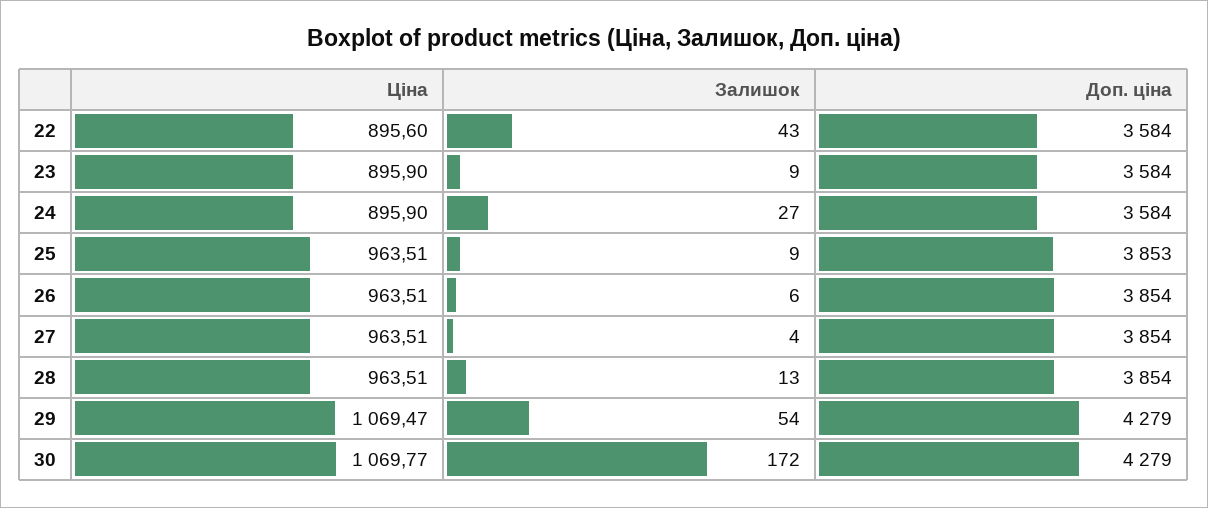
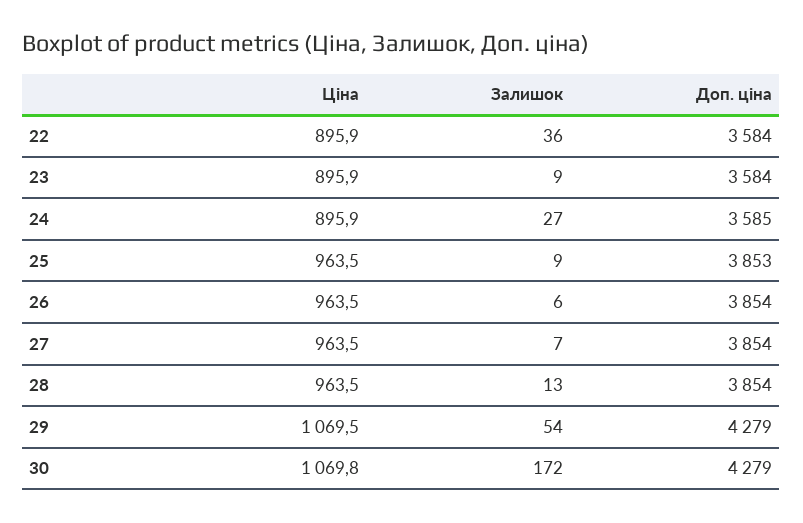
  {
    "Ціна": {
-     "22": 895.6,
+     "22": 895.9,
      "23": 895.9,
      "24": 895.9,
      "25": 963.51,
      "26": 963.51,
      "27": 963.51,
      "28": 963.51,
      "29": 1069.47,
      "30": 1069.77
    },
    "Залишок": {
-     "22": 43,
+     "22": 36,
      "23": 9,
      "24": 27,
      "25": 9,
      "26": 6,
-     "27": 4,
+     "27": 7,
      "28": 13,
      "29": 54,
      "30": 172
    },
    "Доп. ціна": {
      "22": 3584,
      "23": 3584,
-     "24": 3584,
+     "24": 3585,
      "25": 3853,
      "26": 3854,
      "27": 3854,
      "28": 3854,
      "29": 4279,
      "30": 4279
    }
  }

